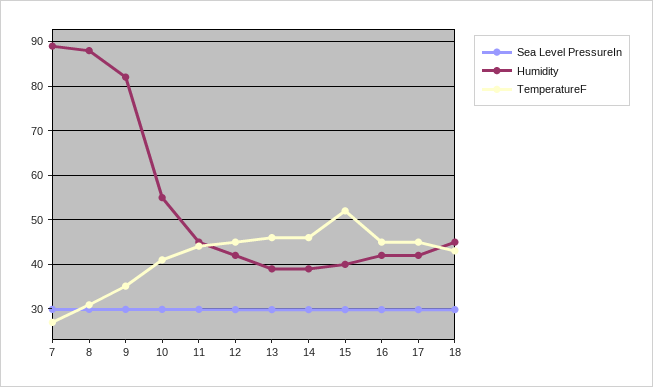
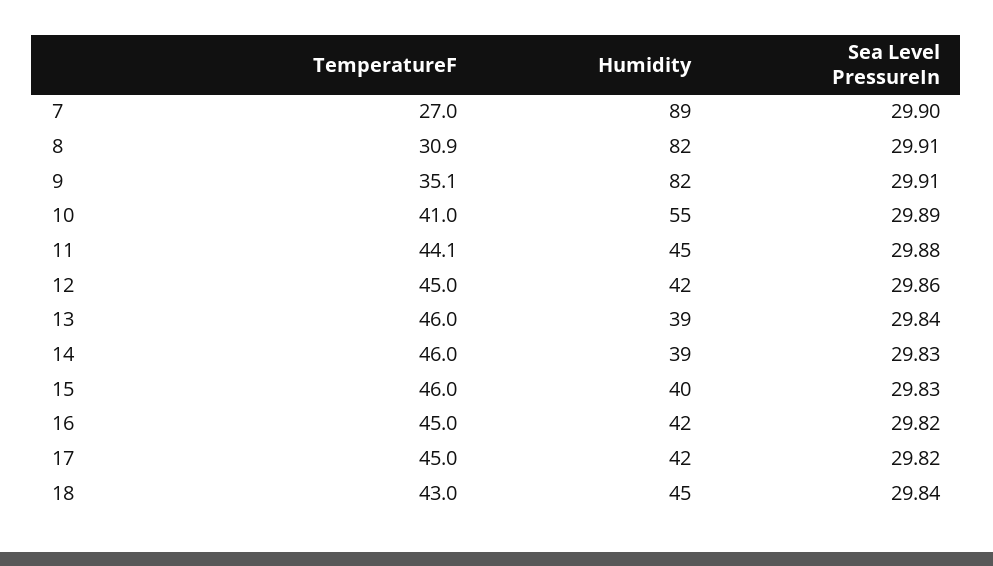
  {
    "Sea Level PressureIn": {
      "7": 29.9,
      "8": 29.91,
      "9": 29.91,
      "10": 29.89,
      "11": 29.88,
      "12": 29.86,
      "13": 29.84,
      "14": 29.83,
      "15": 29.83,
      "16": 29.82,
      "17": 29.82,
      "18": 29.84
    },
    "Humidity": {
      "7": 89,
-     "8": 88,
+     "8": 82,
      "9": 82,
      "10": 55,
      "11": 45,
      "12": 42,
      "13": 39,
      "14": 39,
      "15": 40,
      "16": 42,
      "17": 42,
      "18": 45
    },
    "TemperatureF": {
      "7": 27,
      "8": 30.9,
      "9": 35.1,
      "10": 41,
      "11": 44.1,
      "12": 45,
      "13": 46,
      "14": 46,
-     "15": 52,
+     "15": 46,
      "16": 45,
      "17": 45,
      "18": 43
    }
  }

